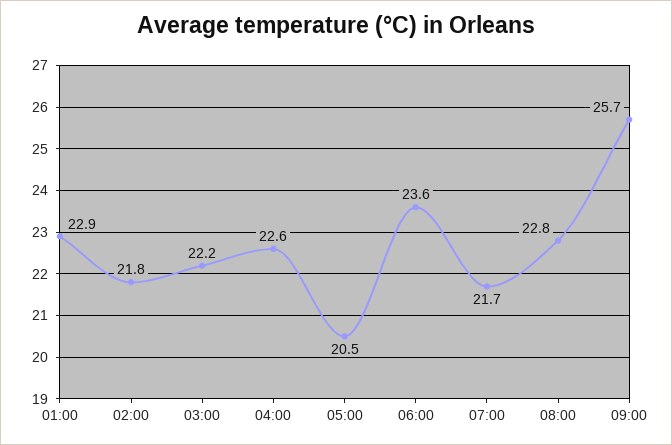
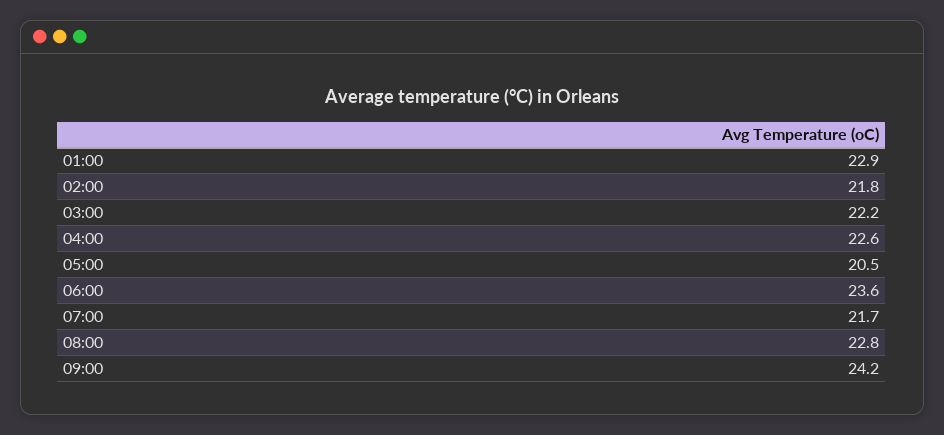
  {
    "01:00": 22.9,
    "02:00": 21.8,
    "03:00": 22.2,
    "04:00": 22.6,
    "05:00": 20.5,
    "06:00": 23.6,
    "07:00": 21.7,
    "08:00": 22.8,
-   "09:00": 25.7
+   "09:00": 24.2
  }

